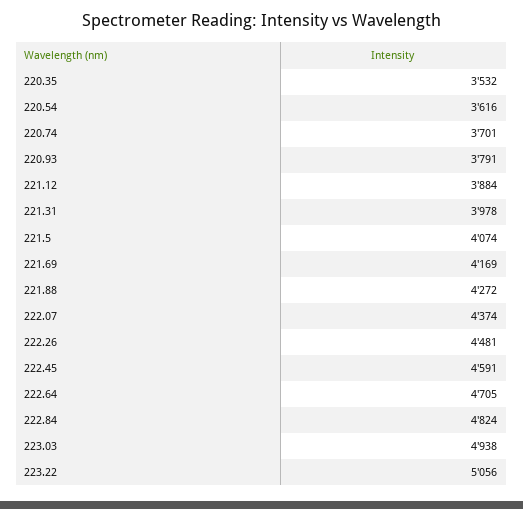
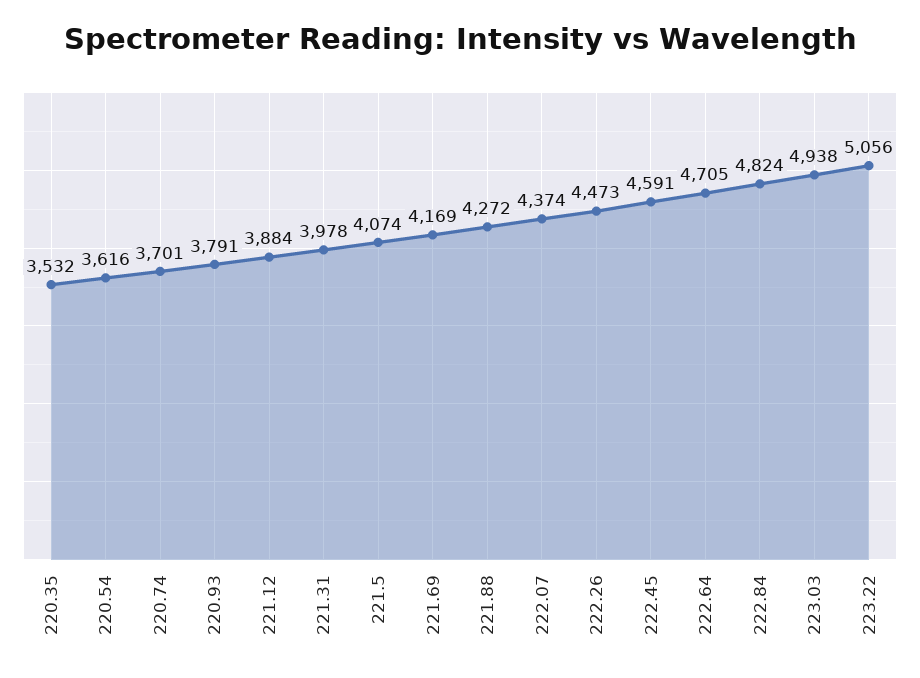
  {
    "220.35": 3532,
    "220.54": 3616,
    "220.74": 3701,
    "220.93": 3791,
    "221.12": 3884,
    "221.31": 3978,
    "221.5": 4074,
    "221.69": 4169,
    "221.88": 4272,
    "222.07": 4374,
-   "222.26": 4481,
+   "222.26": 4473,
    "222.45": 4591,
    "222.64": 4705,
    "222.84": 4824,
    "223.03": 4938,
    "223.22": 5056
  }

